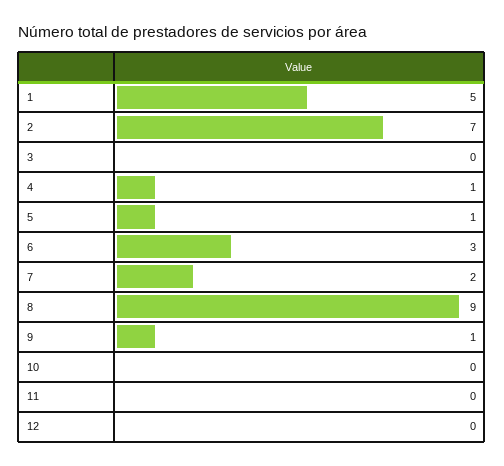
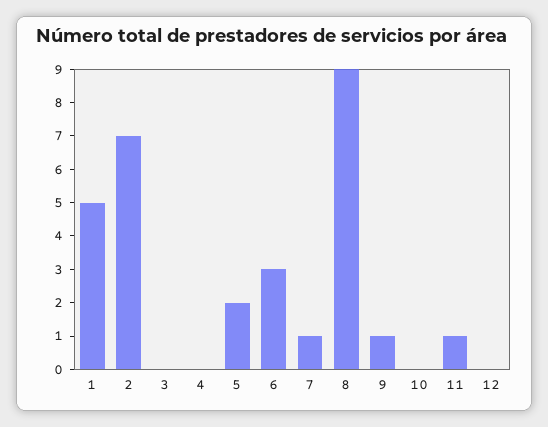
  {
    "1": 5,
    "2": 7,
    "3": 0,
-   "4": 1,
+   "4": 0,
-   "5": 1,
+   "5": 2,
    "6": 3,
-   "7": 2,
+   "7": 1,
    "8": 9,
    "9": 1,
    "10": 0,
-   "11": 0,
+   "11": 1,
    "12": 0
  }

